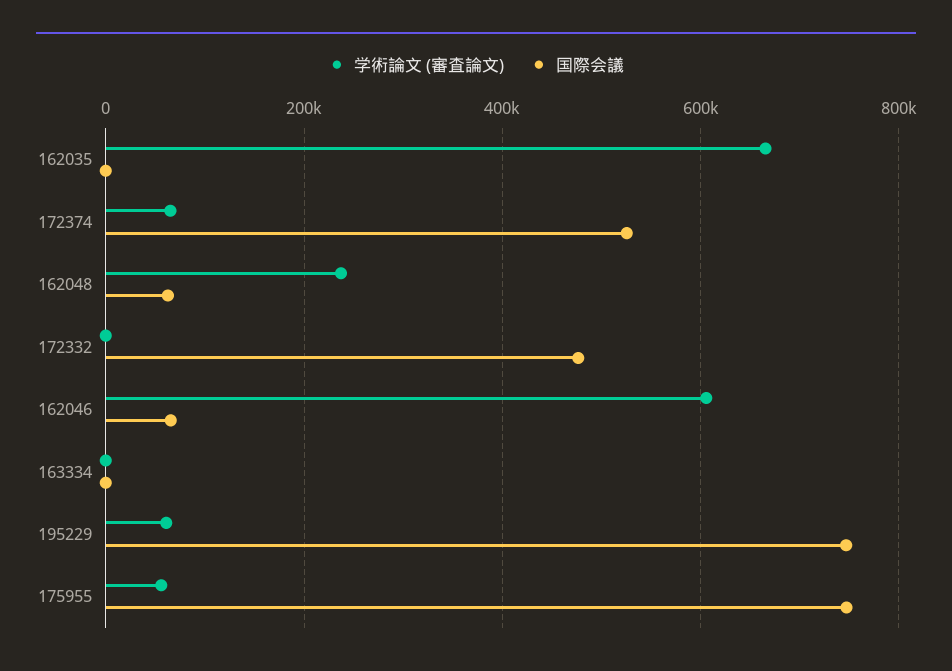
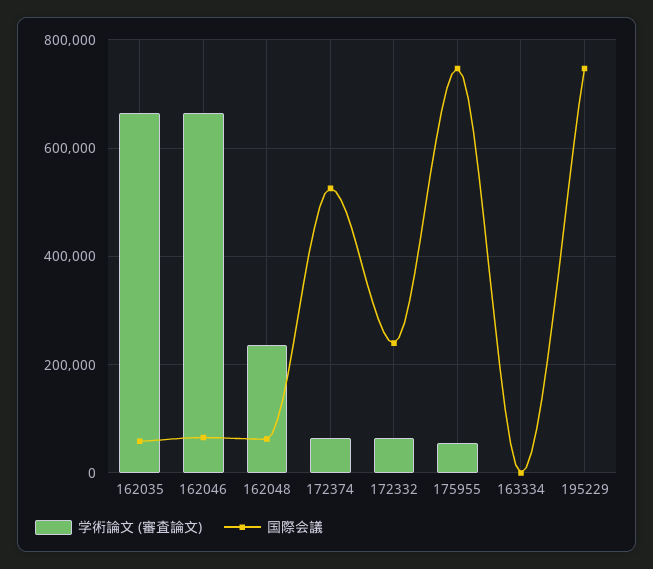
  {
    "学術論文 (審査論文)": {
      "162035": 660000,
      "172374": 60000,
      "162048": 240000,
-     "172332": 0,
+     "172332": 60000,
-     "162046": 600000,
+     "162046": 660000,
      "163334": 0,
-     "195229": 60000,
+     "195229": 0,
      "175955": 60000
    },
    "国際会議": {
-     "162035": 0,
+     "162035": 60000,
      "172374": 520000,
      "162048": 60000,
-     "172332": 480000,
+     "172332": 240000,
      "162046": 60000,
      "163334": 0,
      "195229": 740000,
      "175955": 740000
    }
  }

